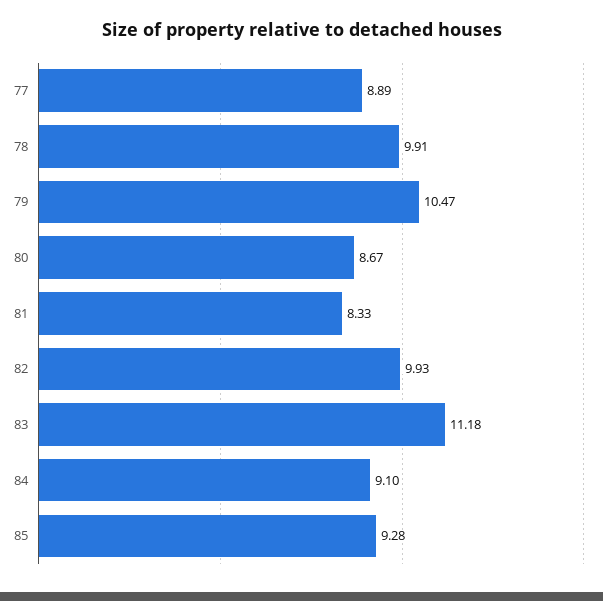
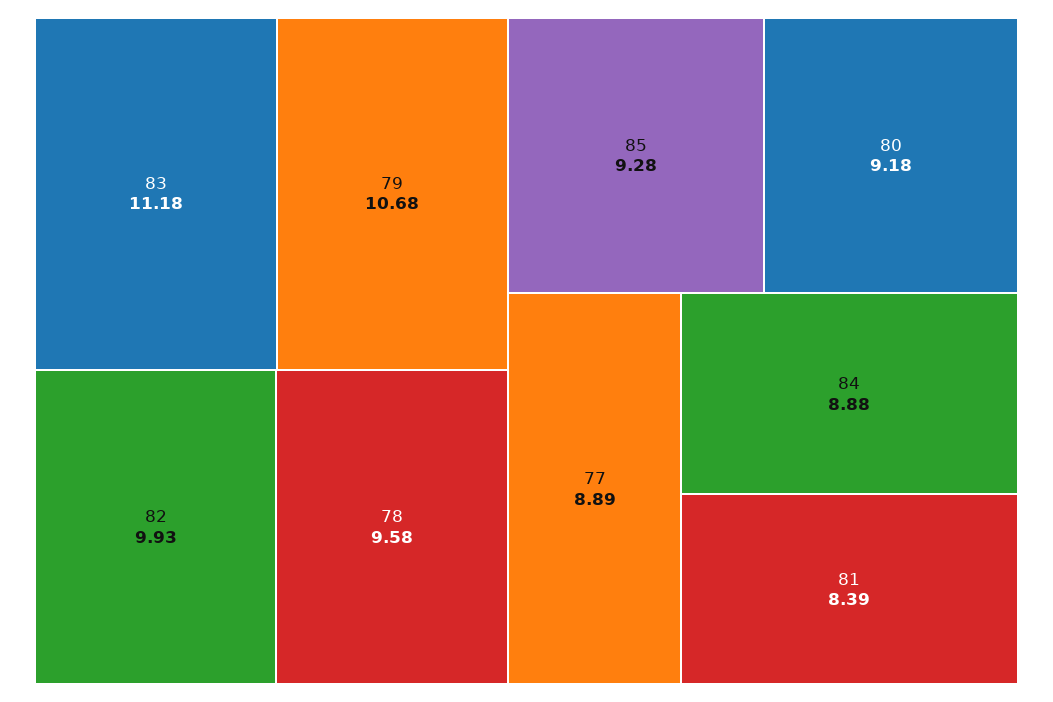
  {
    "77": 8.89,
-   "78": 9.91,
+   "78": 9.58,
-   "79": 10.47,
+   "79": 10.68,
-   "80": 8.67,
+   "80": 9.18,
-   "81": 8.33,
+   "81": 8.39,
    "82": 9.93,
    "83": 11.18,
-   "84": 9.1,
+   "84": 8.88,
    "85": 9.28
  }

